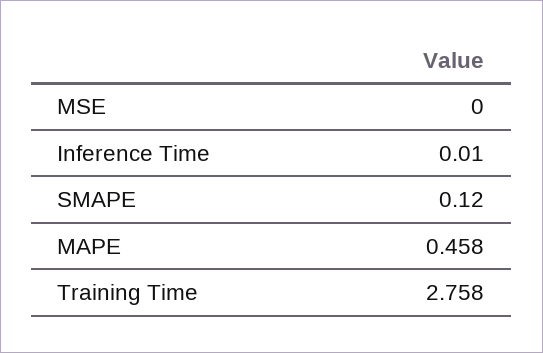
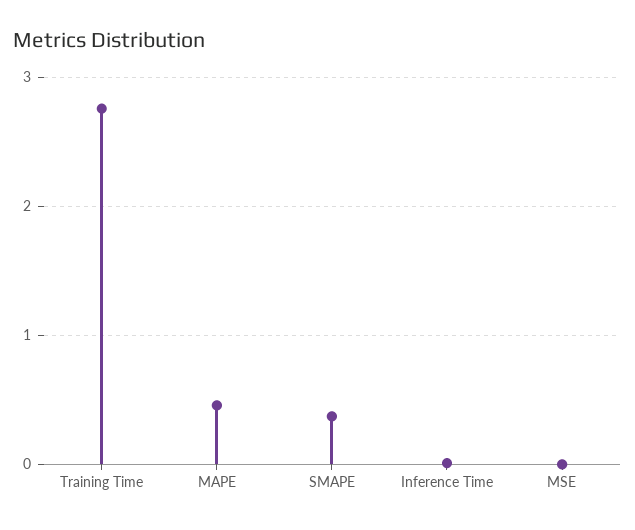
  {
    "MSE": 0,
    "Inference Time": 0.01,
-   "SMAPE": 0.12,
+   "SMAPE": 0.4,
    "MAPE": 0.458,
    "Training Time": 2.758
  }

